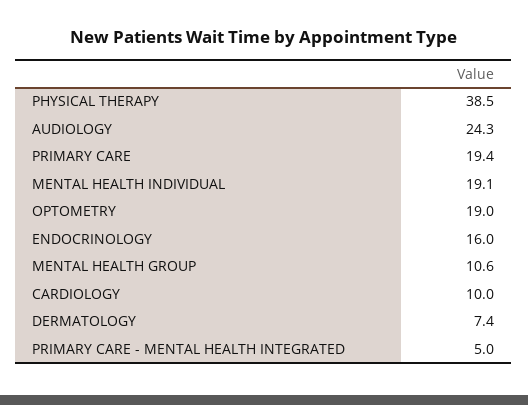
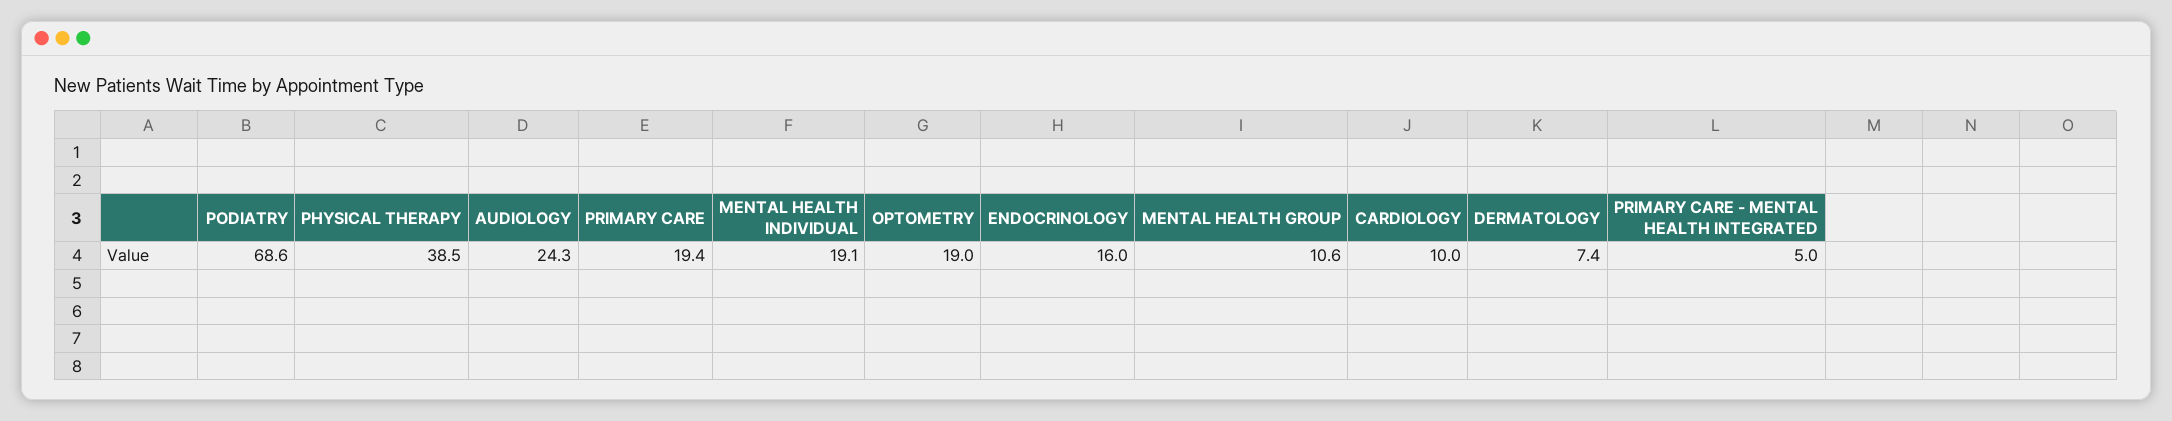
  {
    "PHYSICAL THERAPY": 38.5,
    "AUDIOLOGY": 24.3,
    "PRIMARY CARE": 19.4,
    "MENTAL HEALTH INDIVIDUAL": 19.1,
    "OPTOMETRY": 19,
    "ENDOCRINOLOGY": 16,
    "MENTAL HEALTH GROUP": 10.6,
    "CARDIOLOGY": 10,
    "DERMATOLOGY": 7.4,
-   "PRIMARY CARE - MENTAL HEALTH INTEGRATED": 5
+   "PRIMARY CARE - MENTAL HEALTH INTEGRATED": 5,
+   "PODIATRY": 68.6
  }

